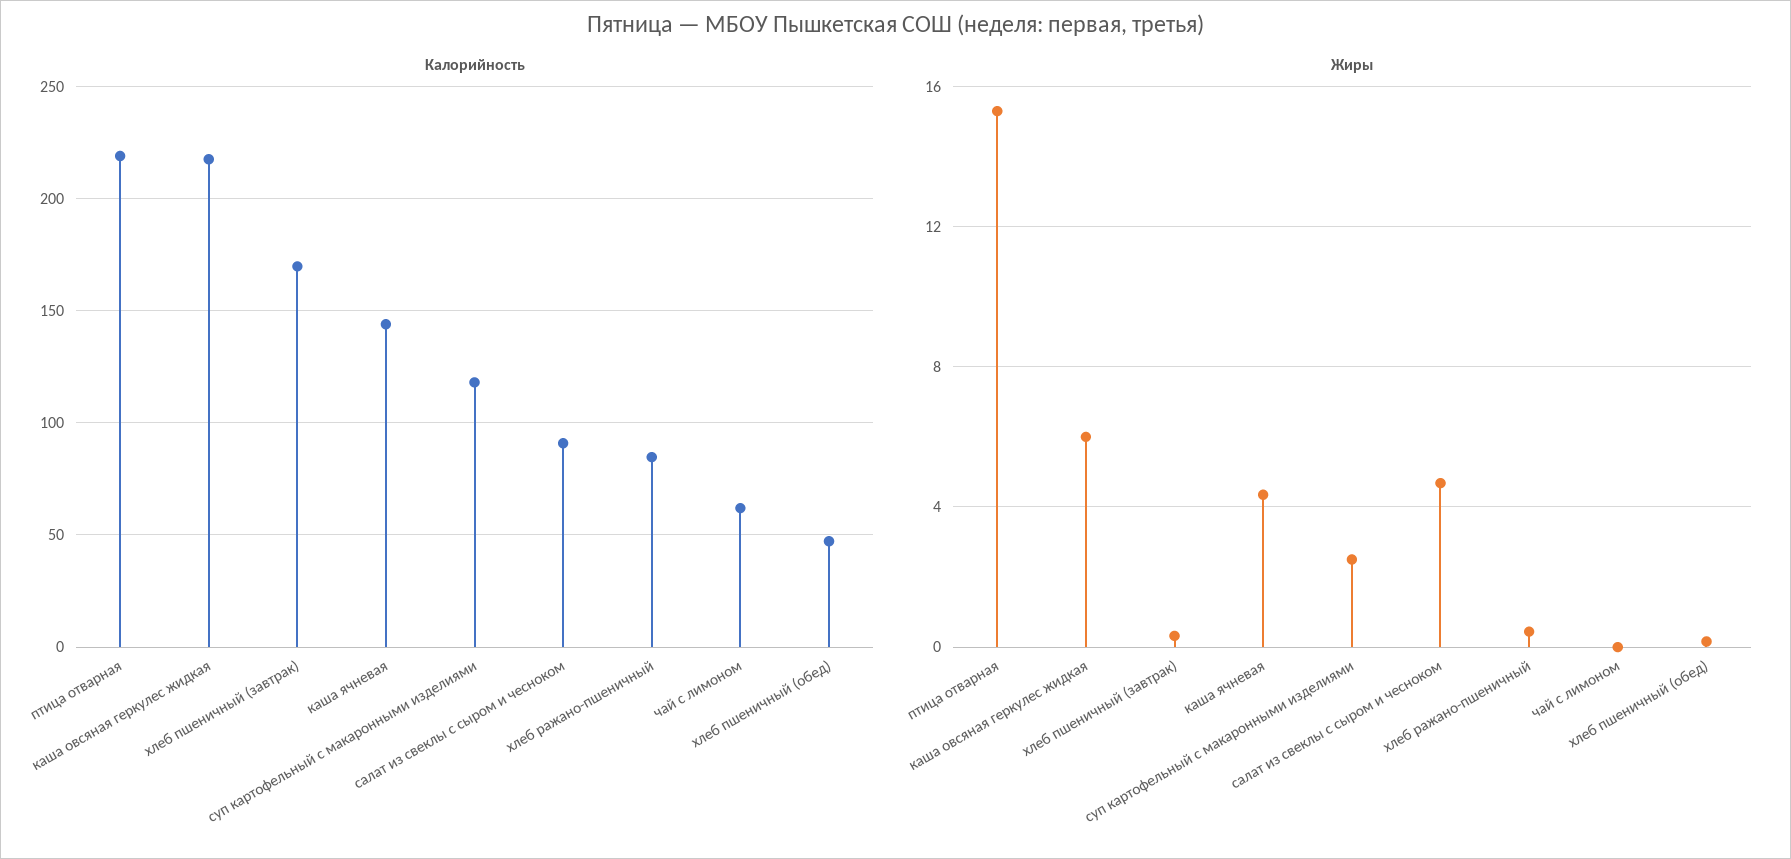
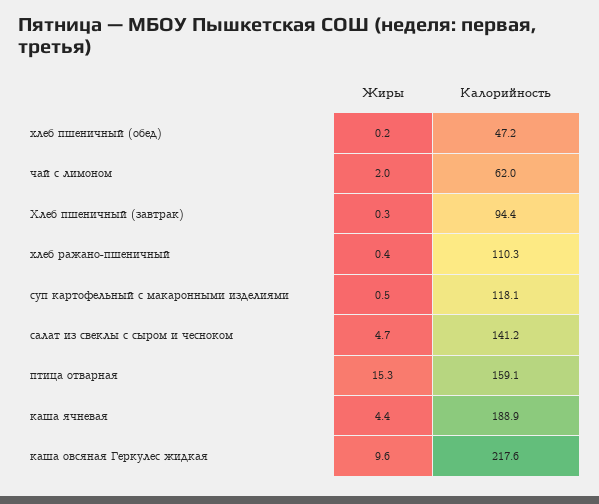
  {
    "Калорийность": {
-     "птица отварная": 220,
+     "птица отварная": 159.1,
      "каша овсяная геркулес жидкая": 217.6,
-     "хлеб пшеничный (завтрак)": 170,
+     "хлеб пшеничный (завтрак)": 94.4,
-     "каша ячневая": 145,
+     "каша ячневая": 188.9,
      "суп картофельный с макаронными изделиями": 118.1,
-     "салат из свеклы с сыром и чесноком": 90,
+     "салат из свеклы с сыром и чесноком": 141.2,
-     "хлеб ражано-пшеничный": 85,
+     "хлеб ражано-пшеничный": 110.3,
      "чай с лимоном": 62,
      "хлеб пшеничный (обед)": 47.2
    },
    "Жиры": {
      "птица отварная": 15.3,
-     "каша овсяная геркулес жидкая": 6,
+     "каша овсяная геркулес жидкая": 9.6,
      "хлеб пшеничный (завтрак)": 0.3,
      "каша ячневая": 4.4,
-     "суп картофельный с макаронными изделиями": 2.5,
+     "суп картофельный с макаронными изделиями": 0.5,
      "салат из свеклы с сыром и чесноком": 4.7,
      "хлеб ражано-пшеничный": 0.4,
-     "чай с лимоном": 0,
+     "чай с лимоном": 2,
      "хлеб пшеничный (обед)": 0.2
    }
  }

